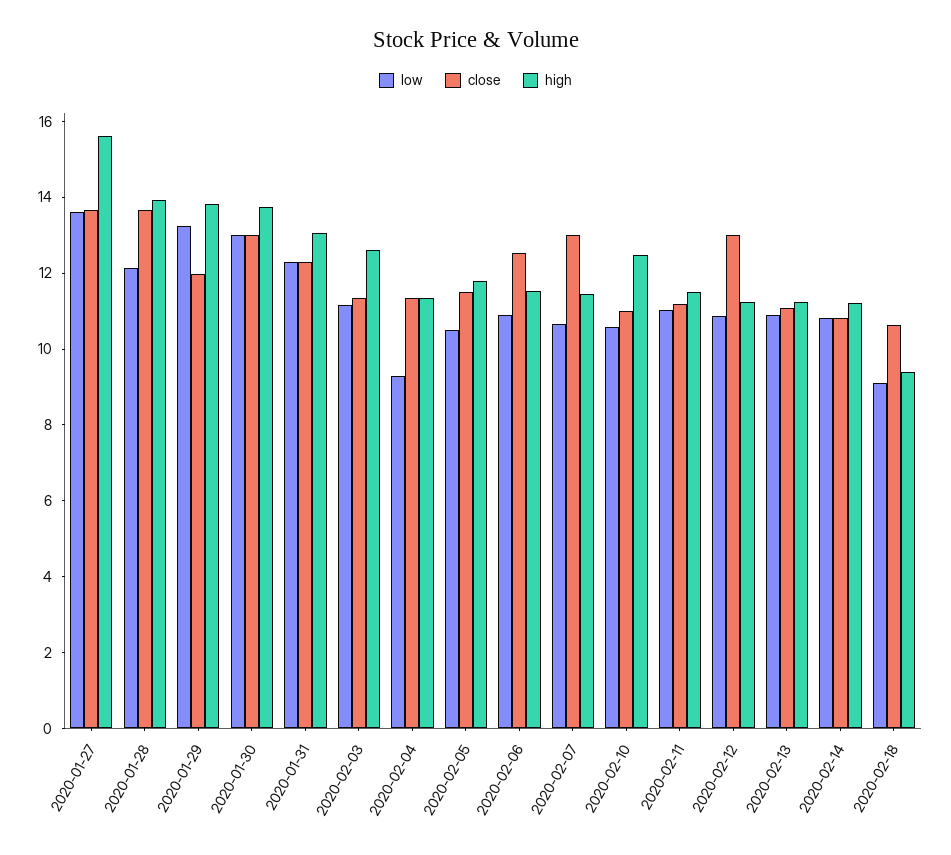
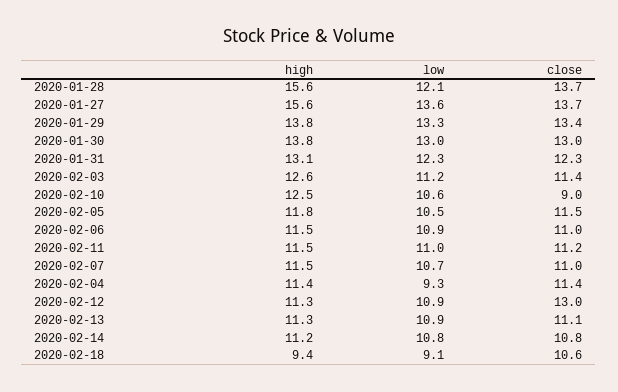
  {
    "low": {
      "2020-01-27": 13.6,
      "2020-01-28": 12.1,
      "2020-01-29": 13.3,
      "2020-01-30": 13,
      "2020-01-31": 12.3,
      "2020-02-03": 11.2,
      "2020-02-04": 9.3,
      "2020-02-05": 10.5,
      "2020-02-06": 10.9,
      "2020-02-07": 10.7,
      "2020-02-10": 10.6,
      "2020-02-11": 11,
      "2020-02-12": 10.9,
      "2020-02-13": 10.9,
      "2020-02-14": 10.8,
      "2020-02-18": 9.1
    },
    "close": {
      "2020-01-27": 13.7,
      "2020-01-28": 13.7,
-     "2020-01-29": 12,
+     "2020-01-29": 13.4,
      "2020-01-30": 13,
      "2020-01-31": 12.3,
      "2020-02-03": 11.4,
      "2020-02-04": 11.4,
      "2020-02-05": 11.5,
-     "2020-02-06": 12.5,
+     "2020-02-06": 11,
-     "2020-02-07": 13,
+     "2020-02-07": 11,
-     "2020-02-10": 11,
+     "2020-02-10": 9,
      "2020-02-11": 11.2,
      "2020-02-12": 13,
      "2020-02-13": 11.1,
      "2020-02-14": 10.8,
      "2020-02-18": 10.6
    },
    "high": {
      "2020-01-27": 15.6,
-     "2020-01-28": 14,
+     "2020-01-28": 15.6,
      "2020-01-29": 13.8,
      "2020-01-30": 13.8,
      "2020-01-31": 13.1,
      "2020-02-03": 12.6,
      "2020-02-04": 11.4,
      "2020-02-05": 11.8,
      "2020-02-06": 11.5,
      "2020-02-07": 11.5,
      "2020-02-10": 12.5,
      "2020-02-11": 11.5,
      "2020-02-12": 11.3,
      "2020-02-13": 11.3,
      "2020-02-14": 11.2,
      "2020-02-18": 9.4
    }
  }

